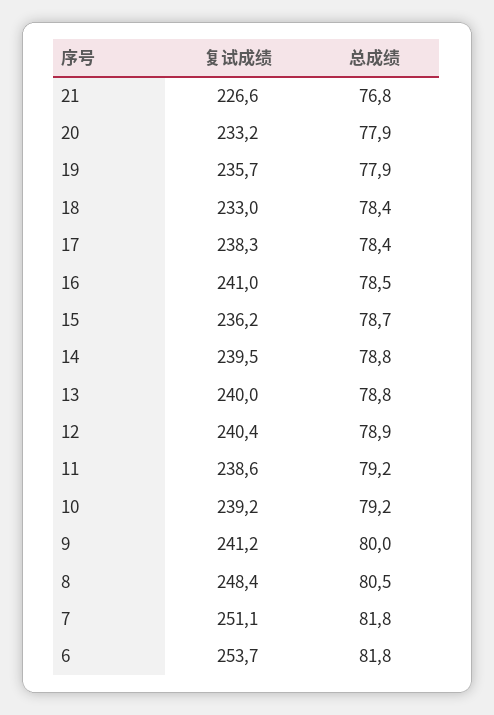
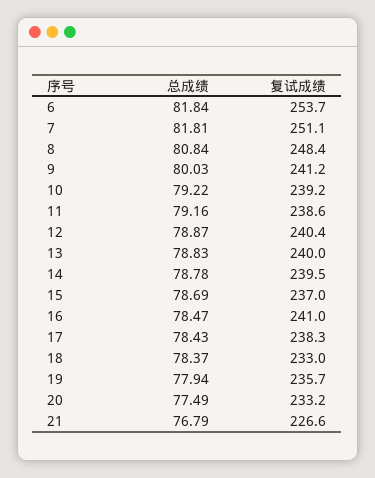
  {
    "复试成绩": {
      "21": 226.6,
      "20": 233.2,
      "19": 235.7,
      "18": 233,
      "17": 238.3,
      "16": 241,
-     "15": 236.2,
+     "15": 237,
      "14": 239.5,
      "13": 240,
      "12": 240.4,
      "11": 238.6,
      "10": 239.2,
      "9": 241.2,
      "8": 248.4,
      "7": 251.1,
      "6": 253.7
    },
    "总成绩": {
      "21": 76.79,
-     "20": 77.9,
+     "20": 77.49,
      "19": 77.94,
      "18": 78.37,
      "17": 78.43,
      "16": 78.47,
      "15": 78.69,
      "14": 78.78,
      "13": 78.83,
      "12": 78.87,
      "11": 79.16,
      "10": 79.22,
      "9": 80.03,
-     "8": 80.5,
+     "8": 80.84,
      "7": 81.81,
      "6": 81.84
    }
  }

